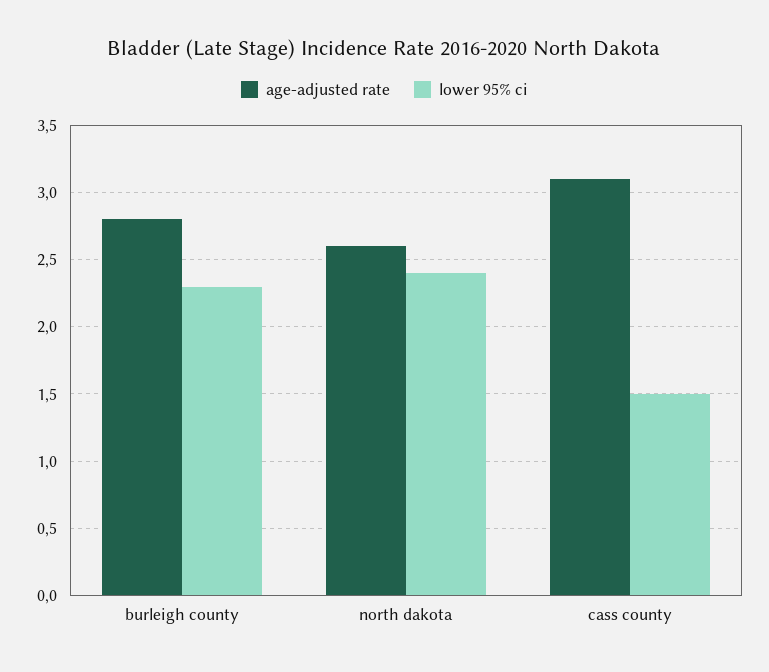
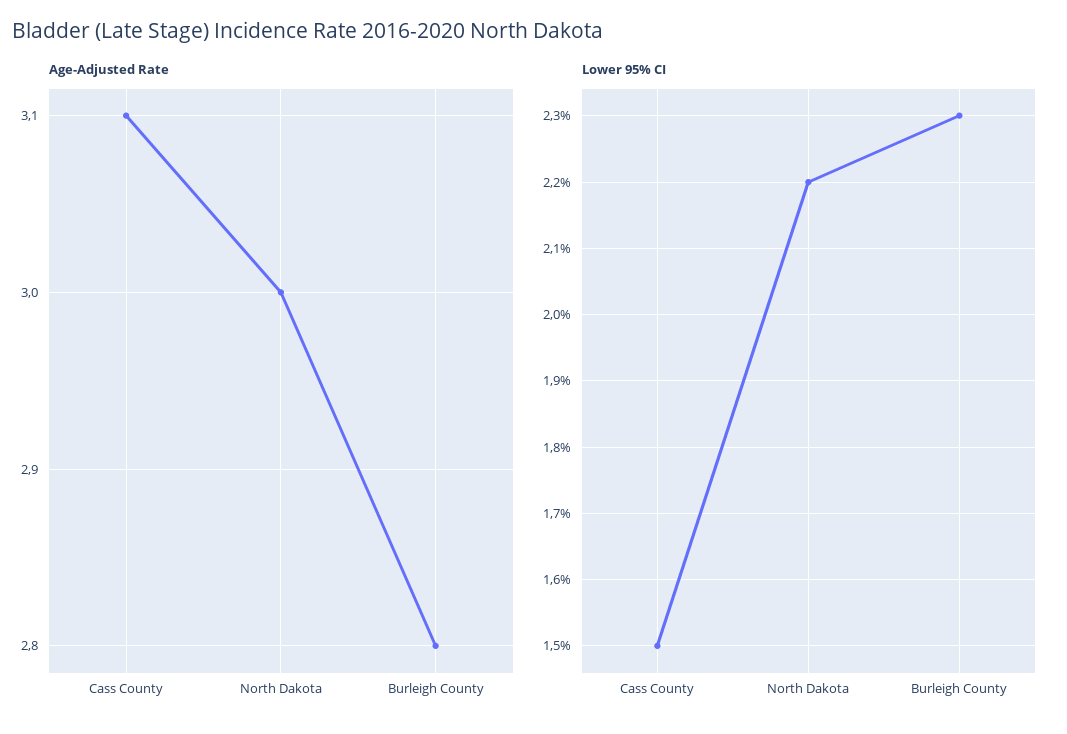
  {
    "age-adjusted rate": {
      "burleigh county": 2.8,
-     "north dakota": 2.6,
+     "north dakota": 3,
      "cass county": 3.1
    },
    "lower 95% ci": {
      "burleigh county": 2.3,
-     "north dakota": 2.4,
+     "north dakota": 2.2,
      "cass county": 1.5
    }
  }

